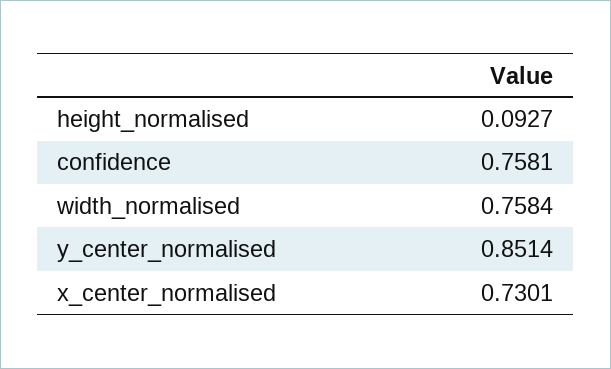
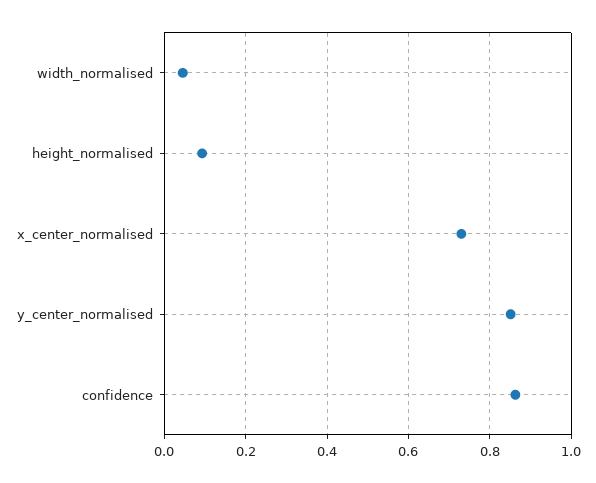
  {
    "height_normalised": 0.0927,
-   "confidence": 0.7581,
+   "confidence": 0.86,
-   "width_normalised": 0.7584,
+   "width_normalised": 0.04,
    "y_center_normalised": 0.8514,
    "x_center_normalised": 0.7301
  }

